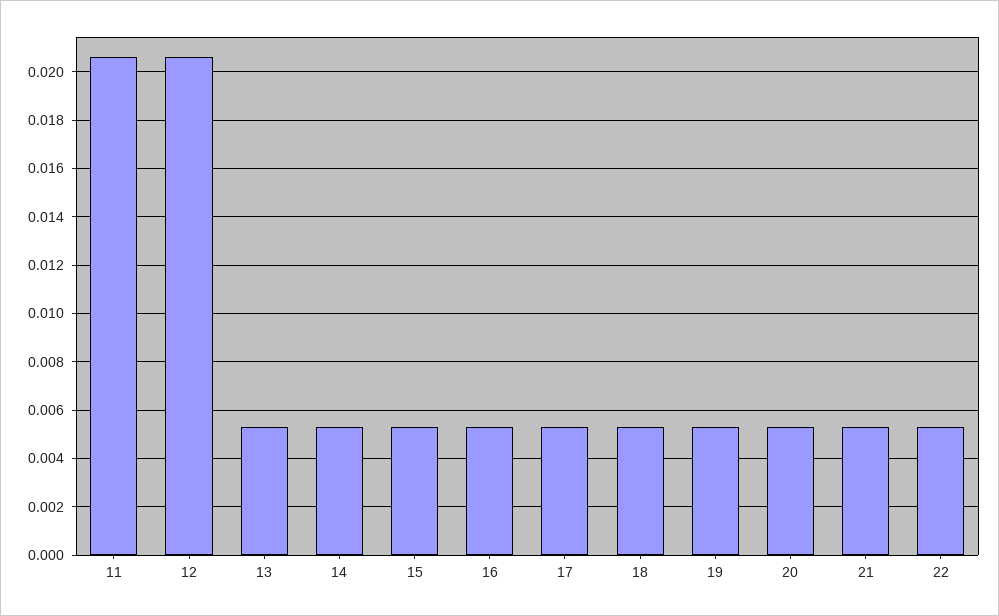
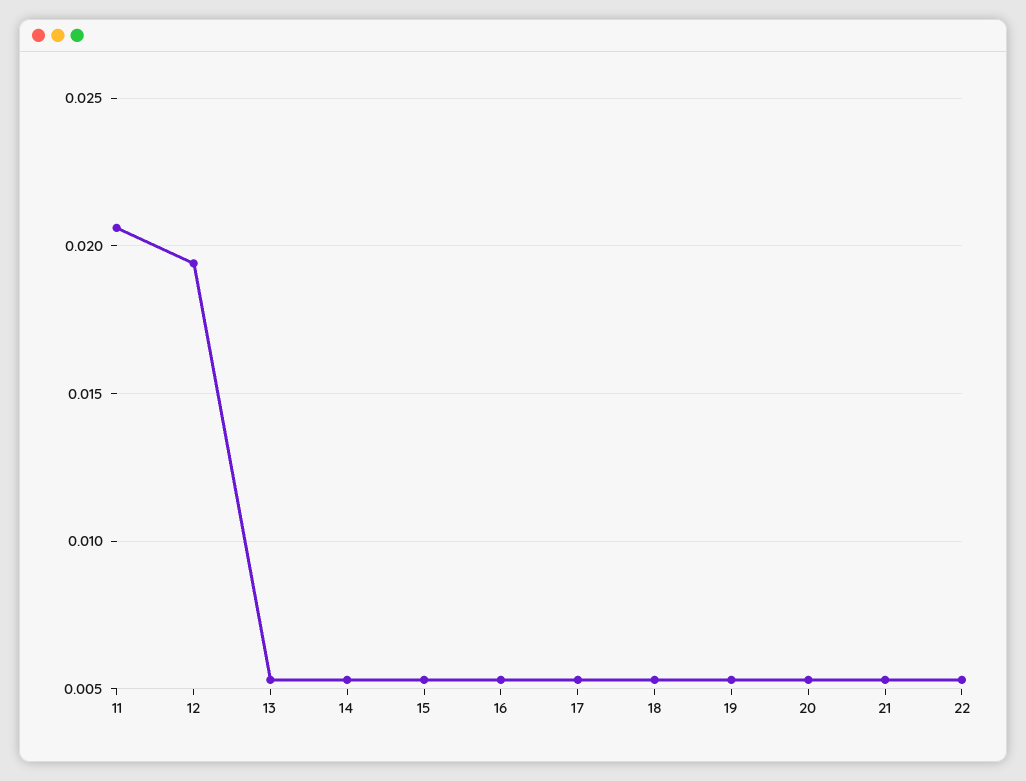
  {
    "11": 0.0205,
-   "12": 0.0205,
+   "12": 0.0195,
    "13": 0.0055,
    "14": 0.0055,
    "15": 0.0055,
    "16": 0.0055,
    "17": 0.0055,
    "18": 0.0055,
    "19": 0.0055,
    "20": 0.0055,
    "21": 0.0055,
    "22": 0.0055
  }

